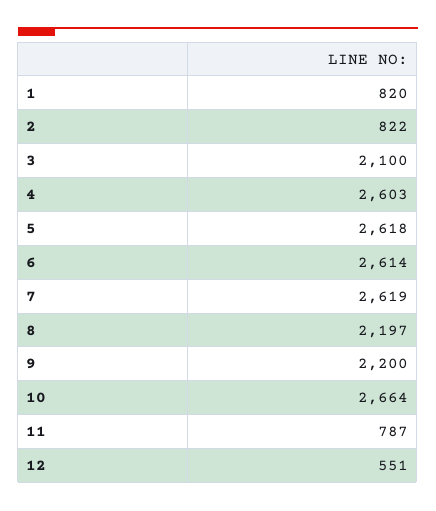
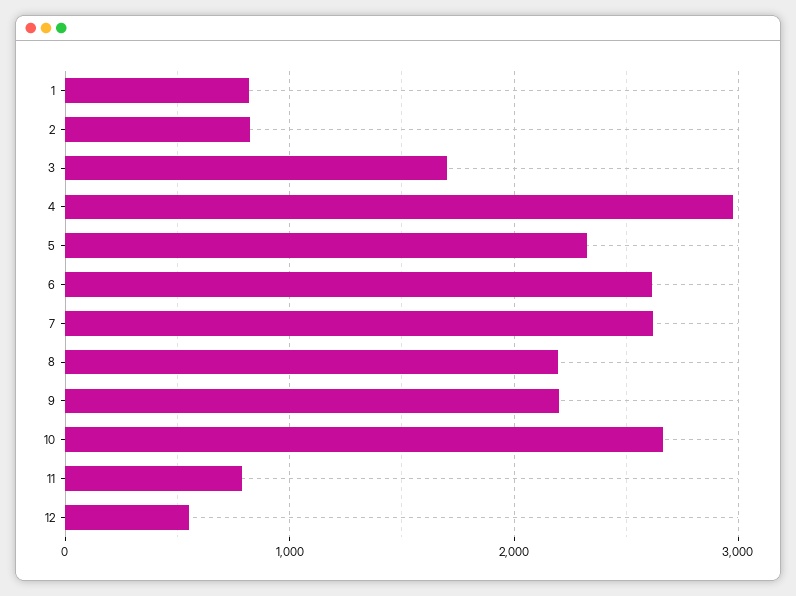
  {
    "1": 820,
    "2": 822,
-   "3": 2100,
+   "3": 1700,
-   "4": 2603,
+   "4": 3000,
-   "5": 2618,
+   "5": 2300,
    "6": 2614,
    "7": 2619,
    "8": 2197,
    "9": 2200,
    "10": 2664,
    "11": 787,
    "12": 551
  }

